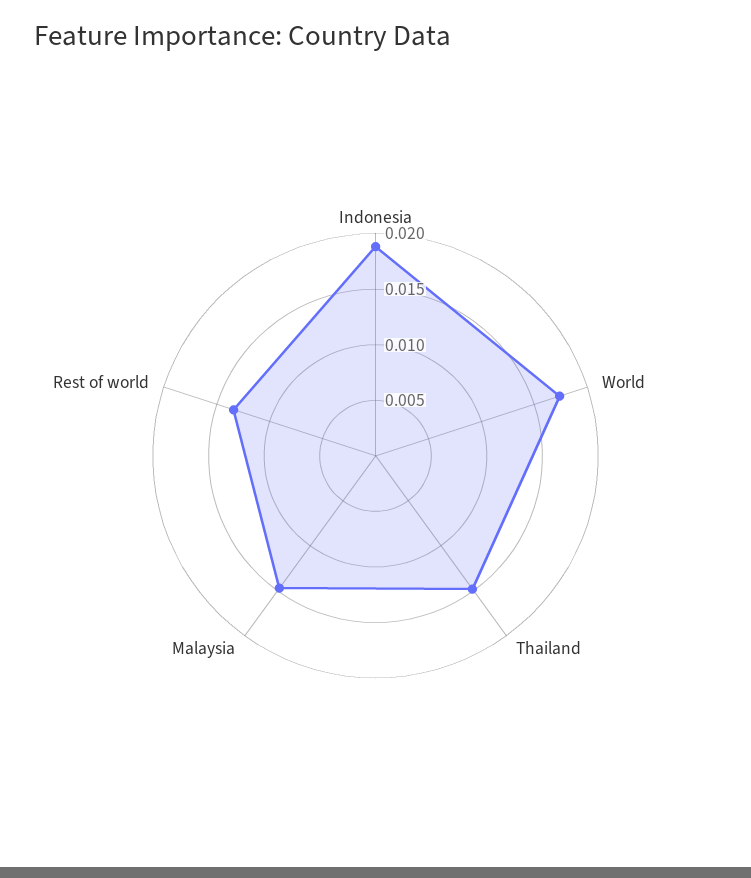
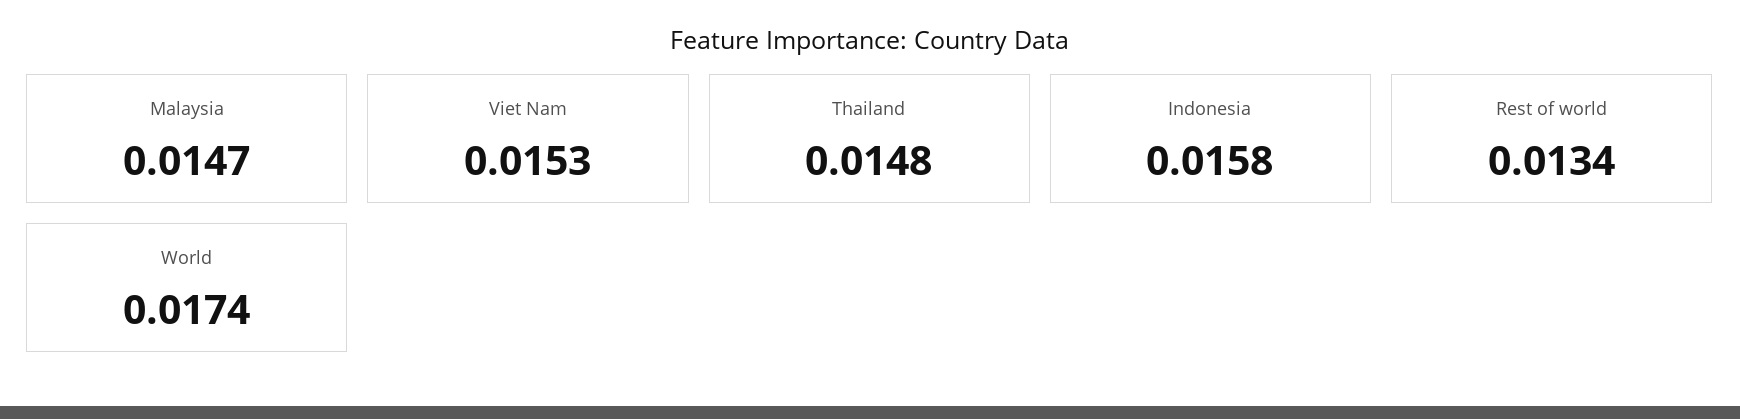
  {
-   "Indonesia": 0.019,
+   "Indonesia": 0.0158,
    "World": 0.0174,
    "Thailand": 0.0148,
    "Malaysia": 0.0147,
-   "Rest of world": 0.0134
+   "Rest of world": 0.0134,
+   "Viet Nam": 0.0153
  }

